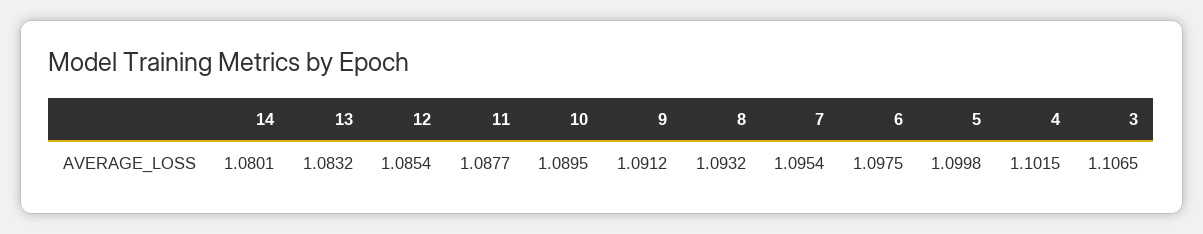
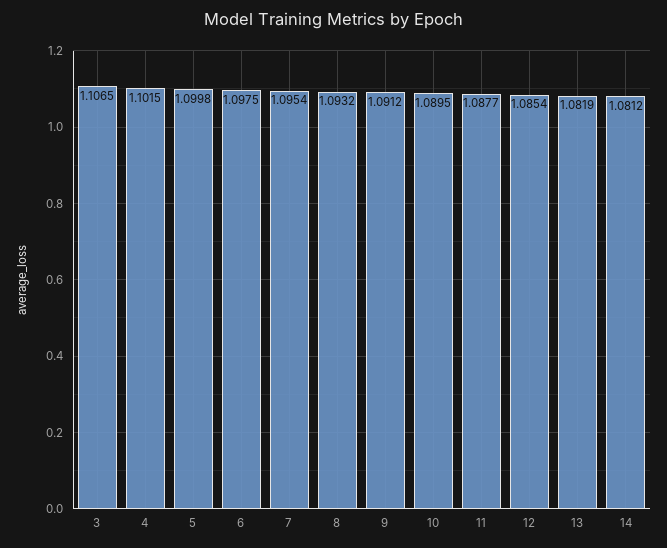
  {
-   "14": 1.0801,
+   "14": 1.0812,
-   "13": 1.0832,
+   "13": 1.0819,
    "12": 1.0854,
    "11": 1.0877,
    "10": 1.0895,
    "9": 1.0912,
    "8": 1.0932,
    "7": 1.0954,
    "6": 1.0975,
    "5": 1.0998,
    "4": 1.1015,
    "3": 1.1065
  }

